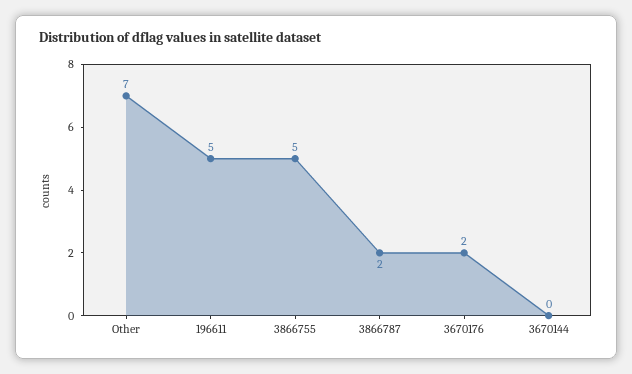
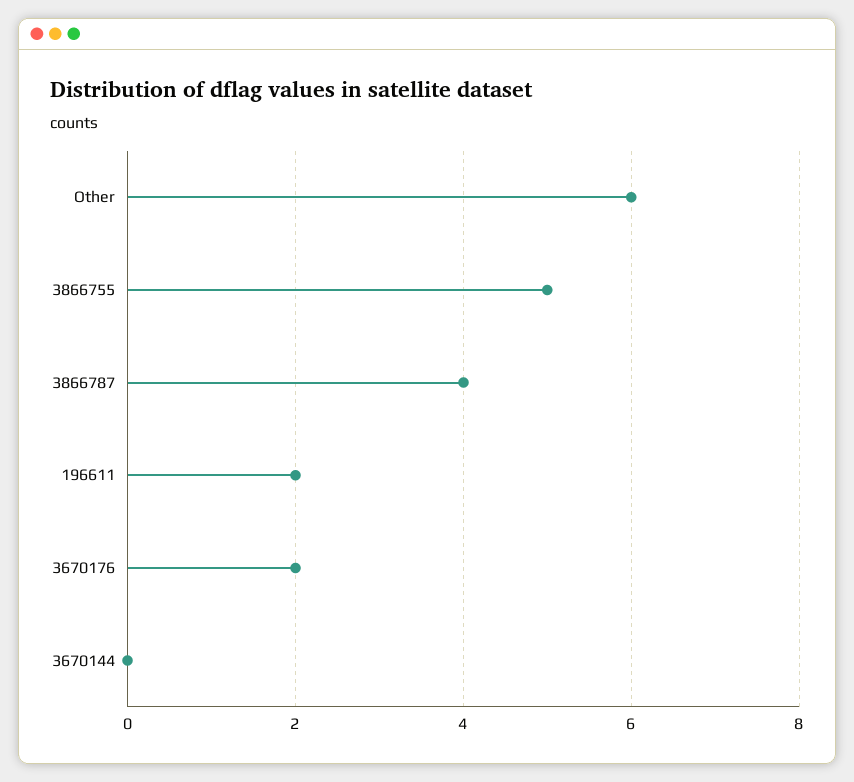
  {
-   "Other": 7,
+   "Other": 6,
-   "196611": 5,
+   "196611": 2,
    "3866755": 5,
-   "3866787": 2,
+   "3866787": 4,
    "3670176": 2,
    "3670144": 0
  }

